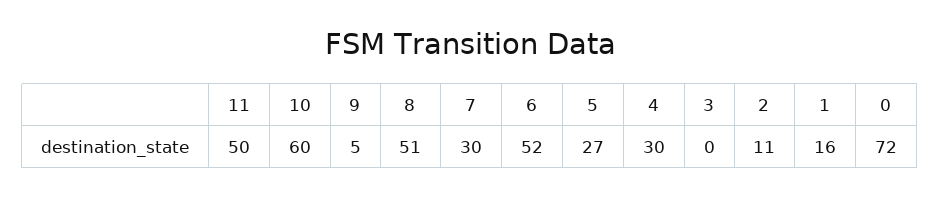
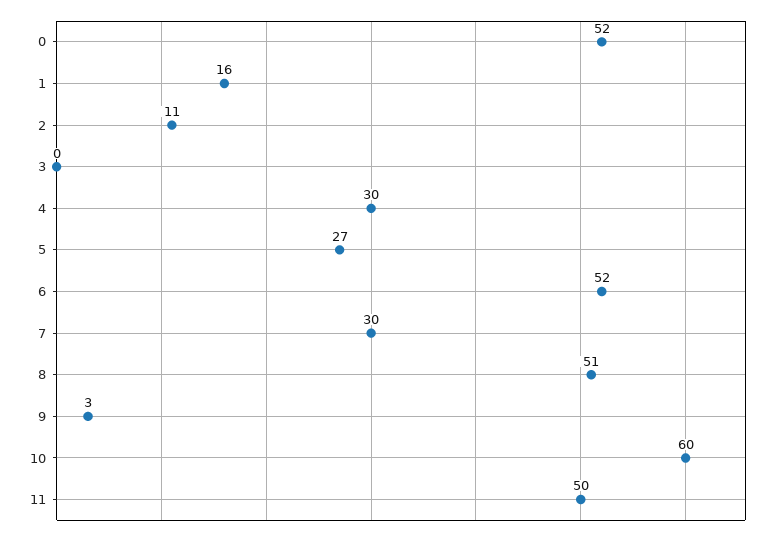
  {
    "11": 50,
    "10": 60,
-   "9": 5,
+   "9": 3,
    "8": 51,
    "7": 30,
    "6": 52,
    "5": 27,
    "4": 30,
    "3": 0,
    "2": 11,
    "1": 16,
-   "0": 72
+   "0": 52
  }

